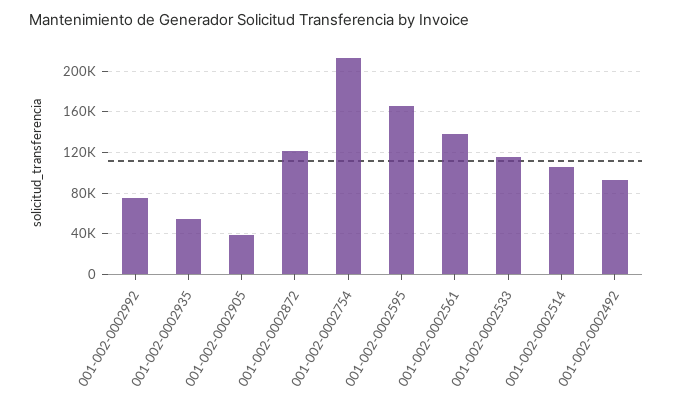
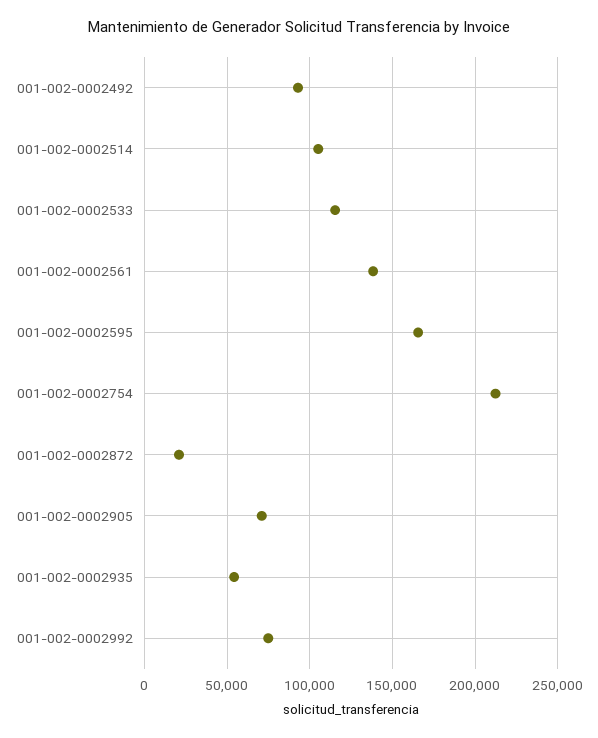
  {
    "001-002-0002992": 75000,
    "001-002-0002935": 55000,
-   "001-002-0002905": 40000,
+   "001-002-0002905": 70000,
-   "001-002-0002872": 120000,
+   "001-002-0002872": 20000,
    "001-002-0002754": 210000,
    "001-002-0002595": 165000,
    "001-002-0002561": 140000,
    "001-002-0002533": 115000,
    "001-002-0002514": 105000,
    "001-002-0002492": 95000
  }

